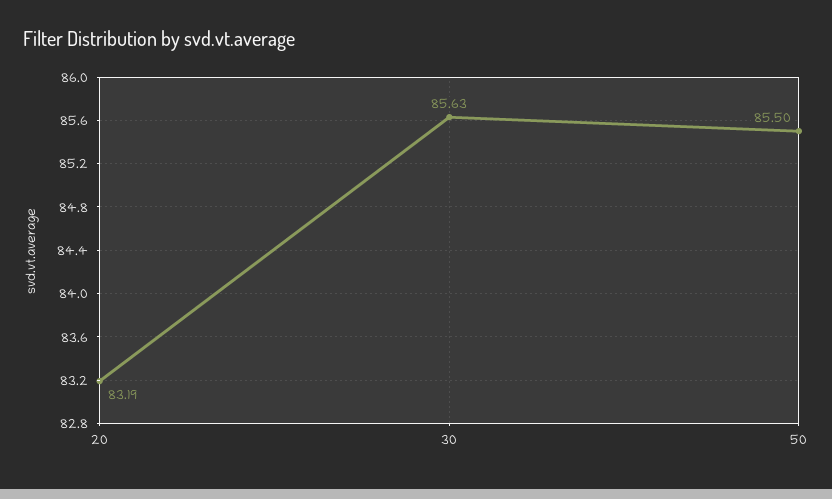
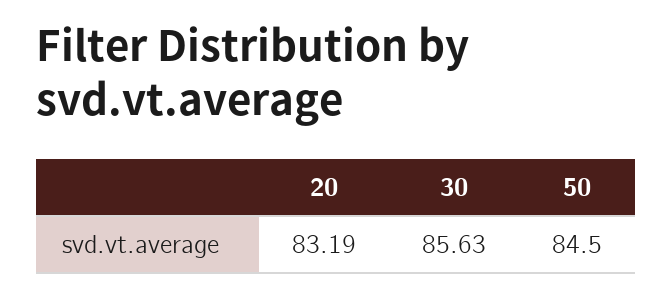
  {
    "20": 83.19,
    "30": 85.63,
-   "50": 85.5
+   "50": 84.5
  }

